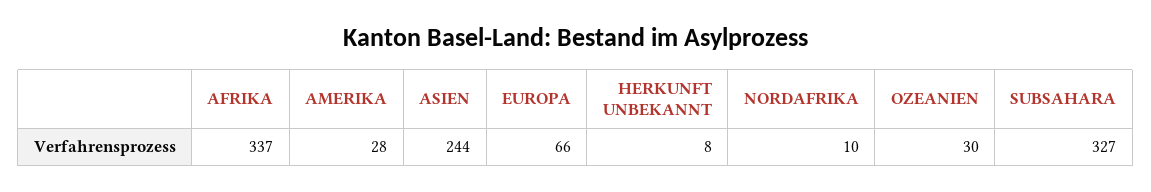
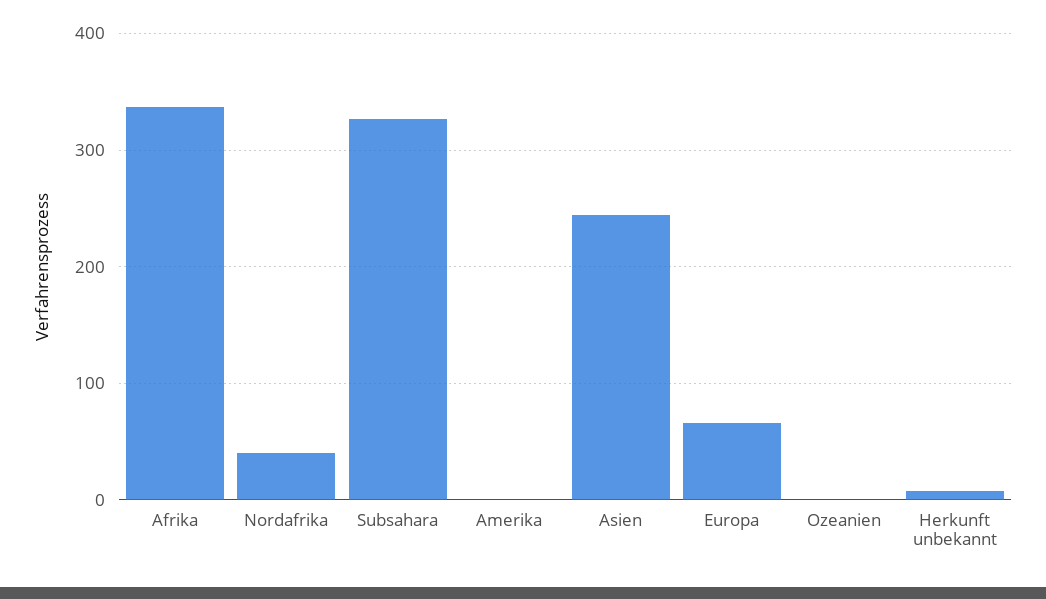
  {
    "AFRIKA": 337,
-   "AMERIKA": 28,
+   "AMERIKA": 0,
    "ASIEN": 244,
    "EUROPA": 66,
    "HERKUNFT UNBEKANNT": 8,
-   "NORDAFRIKA": 10,
+   "NORDAFRIKA": 40,
-   "OZEANIEN": 30,
+   "OZEANIEN": 0,
    "SUBSAHARA": 327
  }

